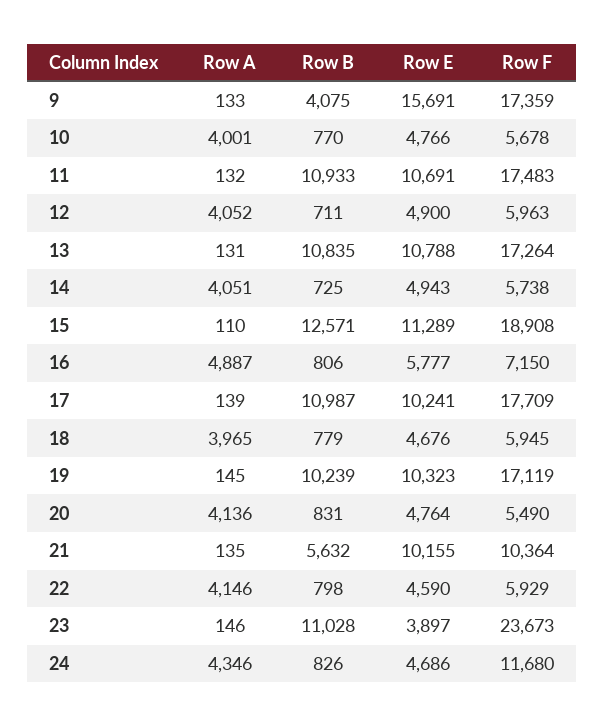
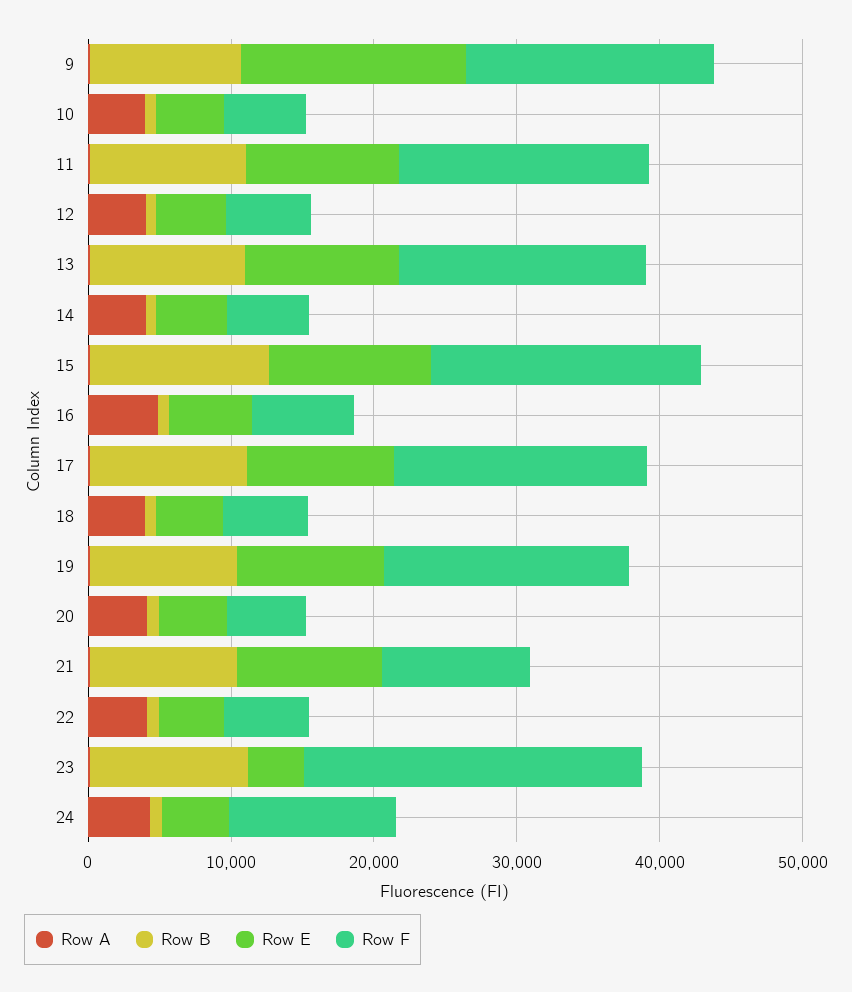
  {
    "Row A": {
      "9": 133,
      "10": 4001,
      "11": 132,
      "12": 4052,
      "13": 131,
      "14": 4051,
      "15": 110,
      "16": 4887,
      "17": 139,
      "18": 3965,
      "19": 145,
      "20": 4136,
      "21": 135,
      "22": 4146,
      "23": 146,
      "24": 4346
    },
    "Row B": {
-     "9": 4075,
+     "9": 10000,
      "10": 770,
      "11": 10933,
      "12": 711,
      "13": 10835,
      "14": 725,
      "15": 12571,
      "16": 806,
      "17": 10987,
      "18": 779,
      "19": 10239,
      "20": 831,
-     "21": 5632,
+     "21": 10000,
      "22": 798,
      "23": 11028,
      "24": 826
    },
    "Row E": {
      "9": 15691,
      "10": 4766,
      "11": 10691,
      "12": 4900,
      "13": 10788,
      "14": 4943,
      "15": 11289,
      "16": 5777,
      "17": 10241,
      "18": 4676,
      "19": 10323,
      "20": 4764,
      "21": 10155,
      "22": 4590,
      "23": 3897,
      "24": 4686
    },
    "Row F": {
      "9": 17359,
      "10": 5678,
      "11": 17483,
      "12": 5963,
      "13": 17264,
      "14": 5738,
      "15": 18908,
      "16": 7150,
      "17": 17709,
      "18": 5945,
      "19": 17119,
      "20": 5490,
      "21": 10364,
      "22": 5929,
      "23": 23673,
      "24": 11680
    }
  }

